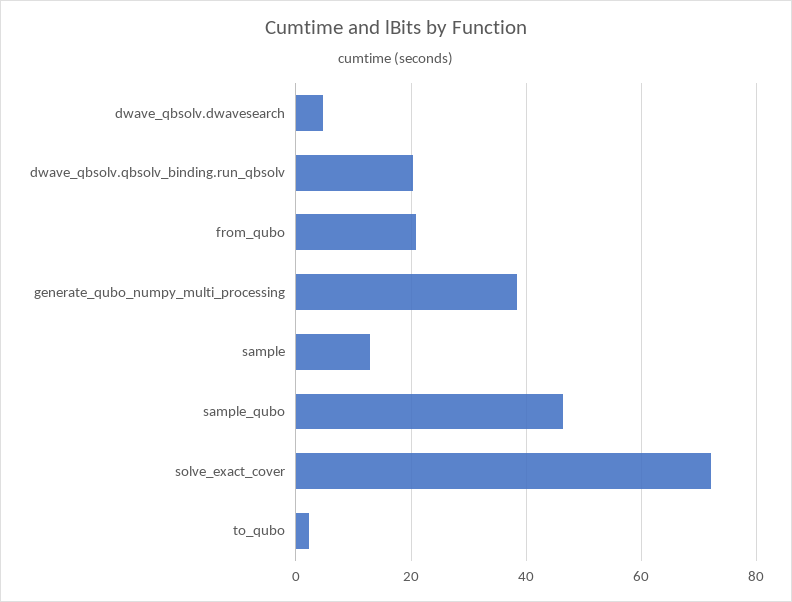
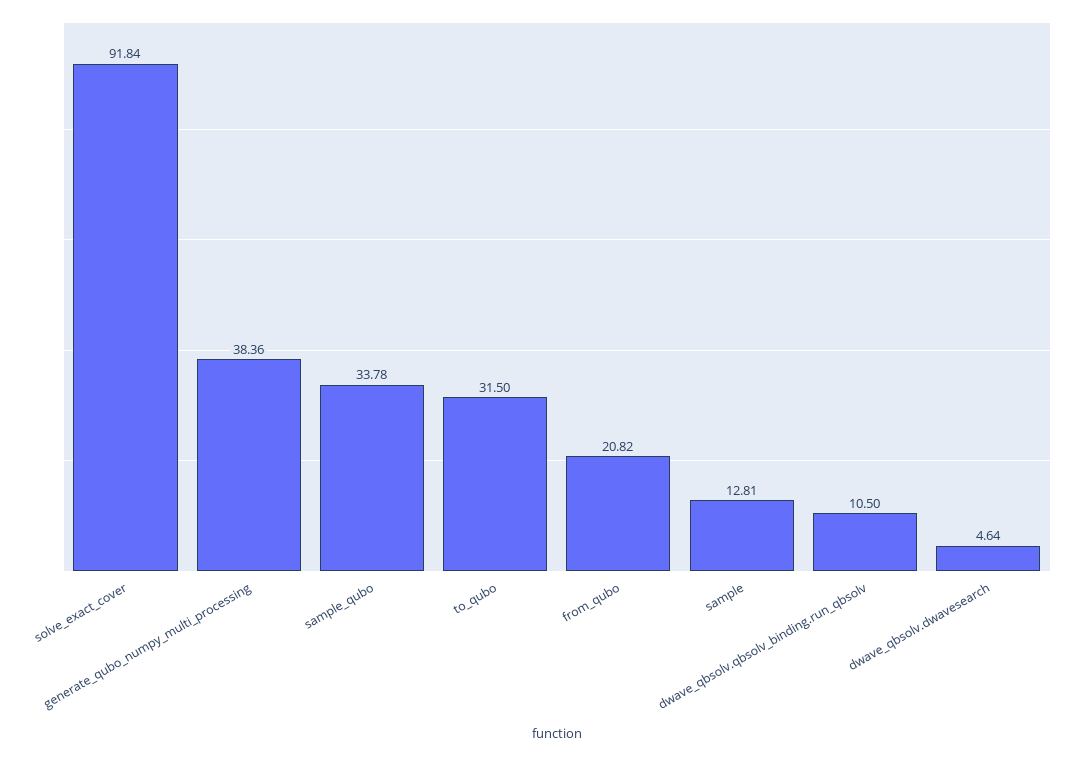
  {
    "dwave_qbsolv.dwavesearch": 4.64,
-   "dwave_qbsolv.qbsolv_binding.run_qbsolv": 20,
+   "dwave_qbsolv.qbsolv_binding.run_qbsolv": 10.5,
    "from_qubo": 20.82,
    "generate_qubo_numpy_multi_processing": 38.36,
    "sample": 12.81,
-   "sample_qubo": 46,
+   "sample_qubo": 33.78,
-   "solve_exact_cover": 72,
+   "solve_exact_cover": 91.84,
-   "to_qubo": 2
+   "to_qubo": 31.5
  }

